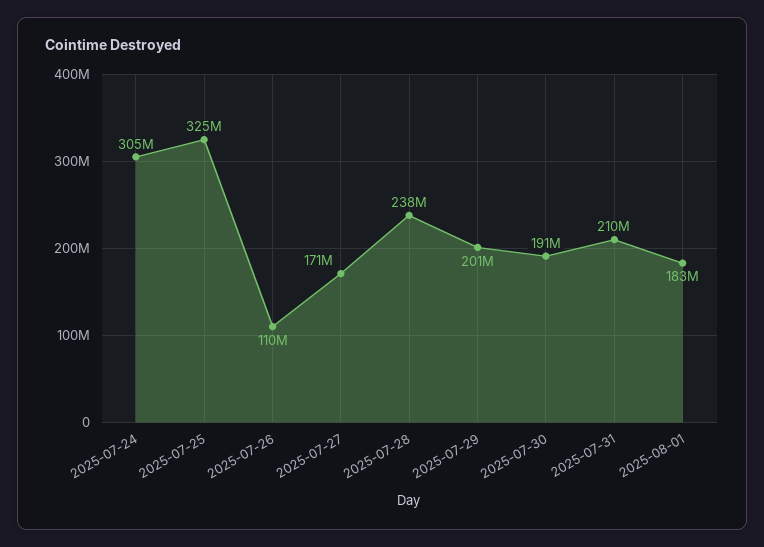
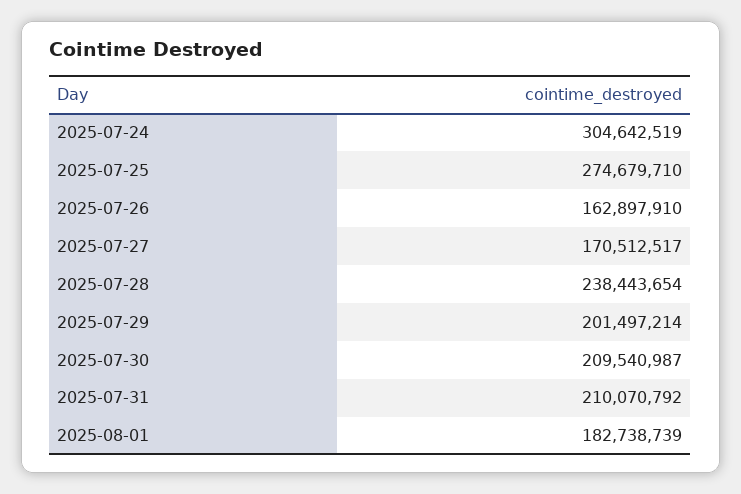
  {
    "2025-07-24": 304642519,
-   "2025-07-25": 325000000,
+   "2025-07-25": 274679710,
-   "2025-07-26": 110000000,
+   "2025-07-26": 162897910,
    "2025-07-27": 170512517,
    "2025-07-28": 238443654,
    "2025-07-29": 201497214,
-   "2025-07-30": 191000000,
+   "2025-07-30": 209540987,
    "2025-07-31": 210070792,
    "2025-08-01": 182738739
  }

